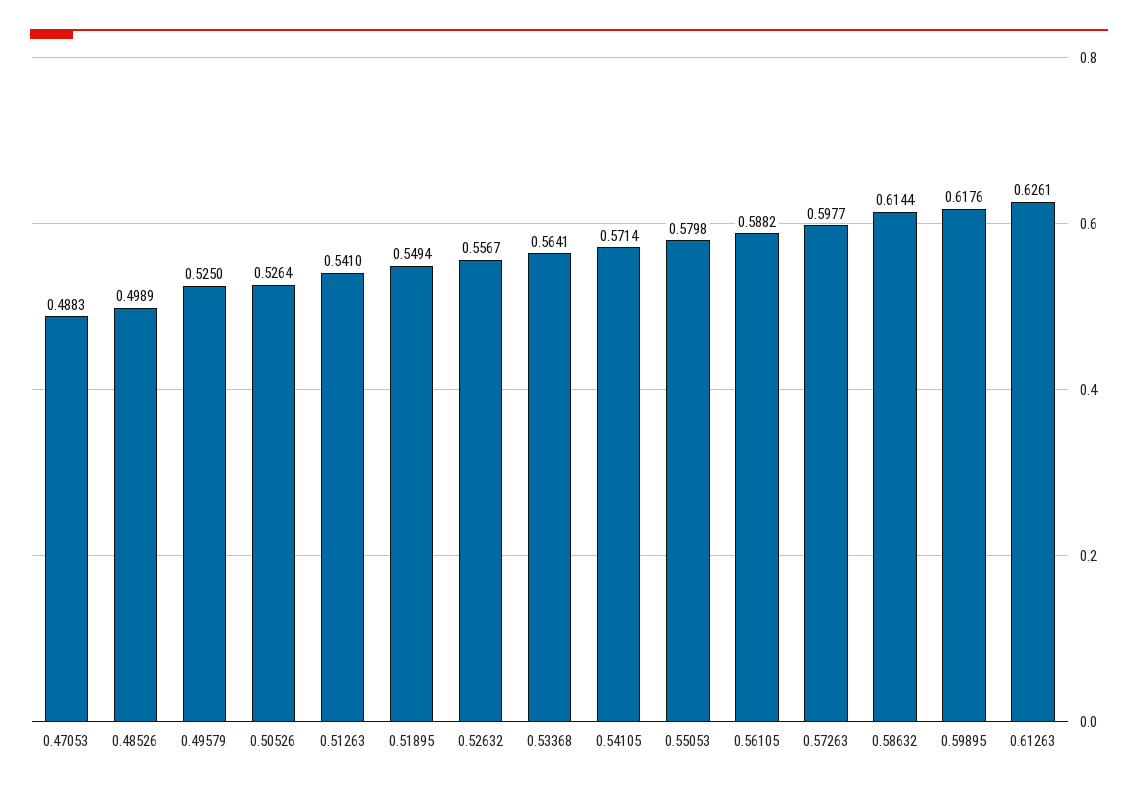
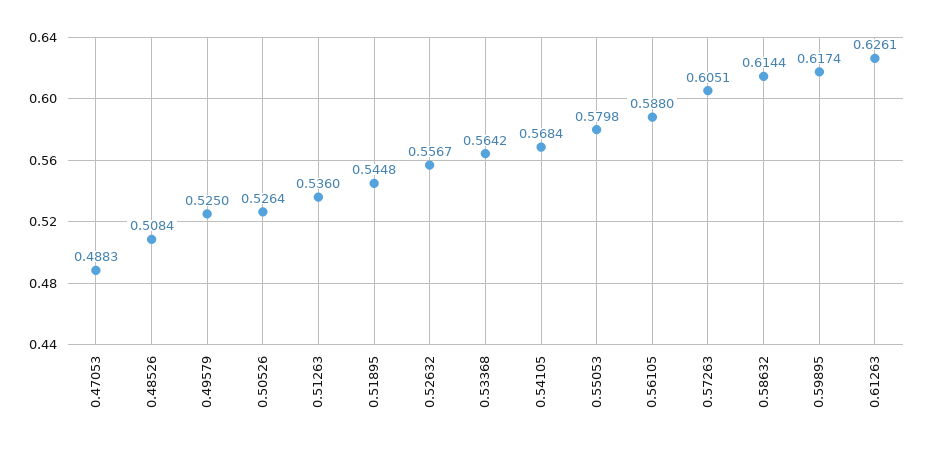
  {
    "0.47053": 0.4883,
-   "0.48526": 0.4989,
+   "0.48526": 0.5084,
    "0.49579": 0.525,
    "0.50526": 0.5264,
-   "0.51263": 0.541,
+   "0.51263": 0.536,
-   "0.51895": 0.5494,
+   "0.51895": 0.5448,
    "0.52632": 0.5567,
-   "0.53368": 0.5641,
+   "0.53368": 0.5642,
-   "0.54105": 0.5714,
+   "0.54105": 0.5684,
    "0.55053": 0.5798,
-   "0.56105": 0.5882,
+   "0.56105": 0.588,
-   "0.57263": 0.5977,
+   "0.57263": 0.6051,
    "0.58632": 0.6144,
-   "0.59895": 0.6176,
+   "0.59895": 0.6174,
    "0.61263": 0.6261
  }

